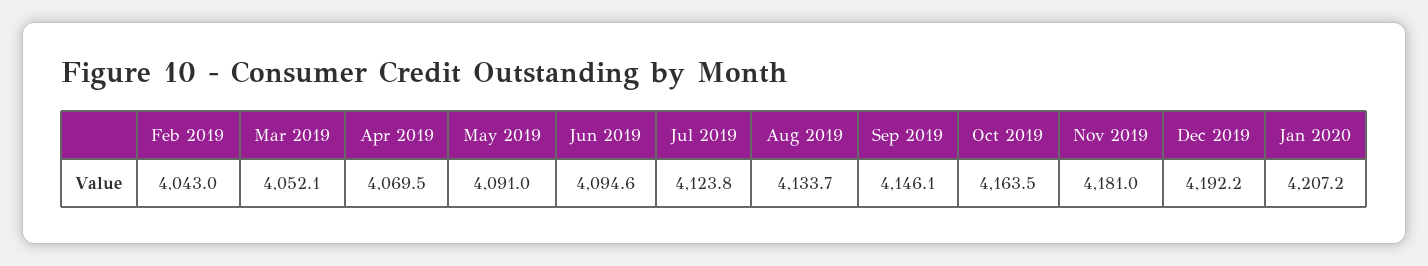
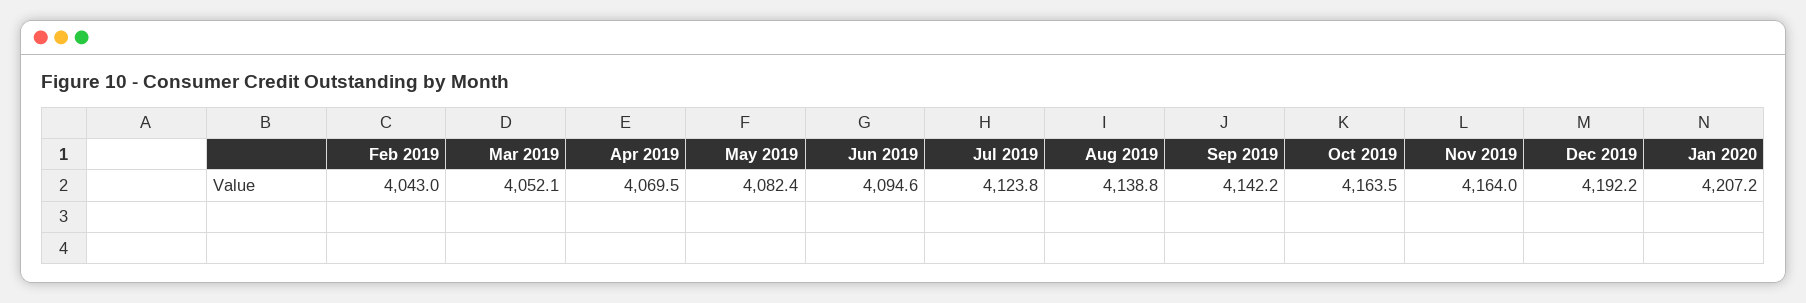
  {
    "Feb 2019": 4043,
    "Mar 2019": 4052.1,
    "Apr 2019": 4069.5,
-   "May 2019": 4091,
+   "May 2019": 4082.4,
    "Jun 2019": 4094.6,
    "Jul 2019": 4123.8,
-   "Aug 2019": 4133.7,
+   "Aug 2019": 4138.8,
-   "Sep 2019": 4146.1,
+   "Sep 2019": 4142.2,
    "Oct 2019": 4163.5,
-   "Nov 2019": 4181,
+   "Nov 2019": 4164,
    "Dec 2019": 4192.2,
    "Jan 2020": 4207.2
  }

